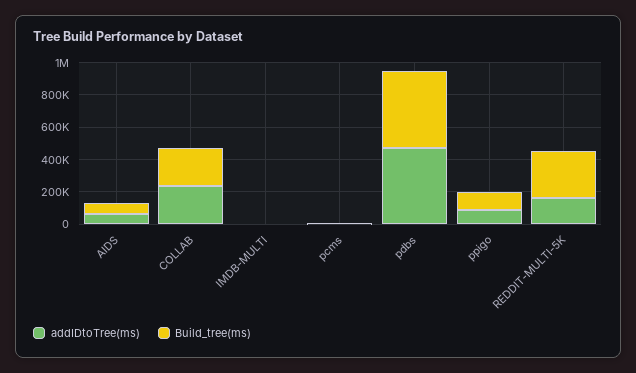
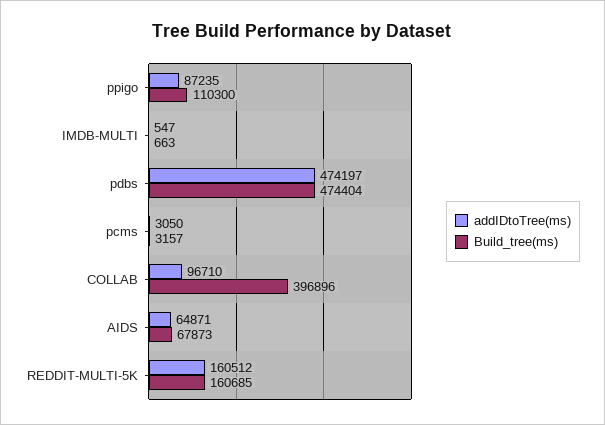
  {
    "addIDtoTree(ms)": {
      "AIDS": 64871,
-     "COLLAB": 250000,
+     "COLLAB": 96710,
      "IMDB-MULTI": 547,
      "pcms": 3050,
      "pdbs": 474197,
      "ppigo": 87235,
      "REDDIT-MULTI-5K": 160512
    },
    "Build_tree(ms)": {
      "AIDS": 67873,
-     "COLLAB": 250000,
+     "COLLAB": 396896,
      "IMDB-MULTI": 663,
      "pcms": 3157,
      "pdbs": 474404,
      "ppigo": 110300,
-     "REDDIT-MULTI-5K": 300000
+     "REDDIT-MULTI-5K": 160685
    }
  }

